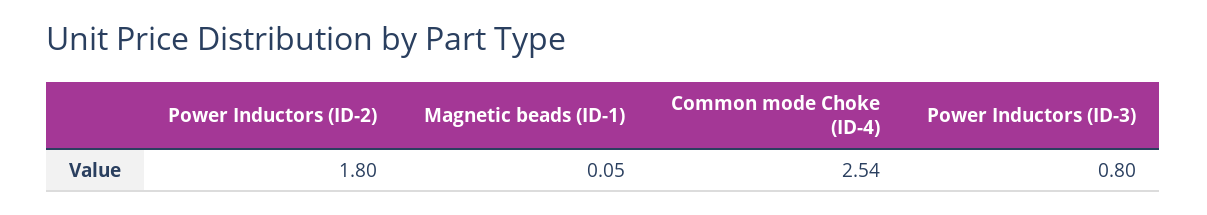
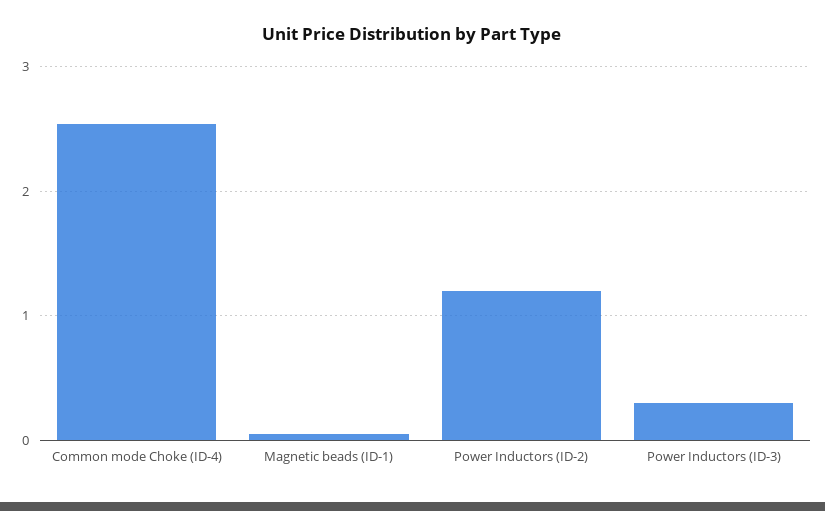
  {
-   "Power Inductors (ID-2)": 1.8,
+   "Power Inductors (ID-2)": 1.2,
    "Magnetic beads (ID-1)": 0.05,
    "Common mode Choke (ID-4)": 2.54,
-   "Power Inductors (ID-3)": 0.8
+   "Power Inductors (ID-3)": 0.3
  }

